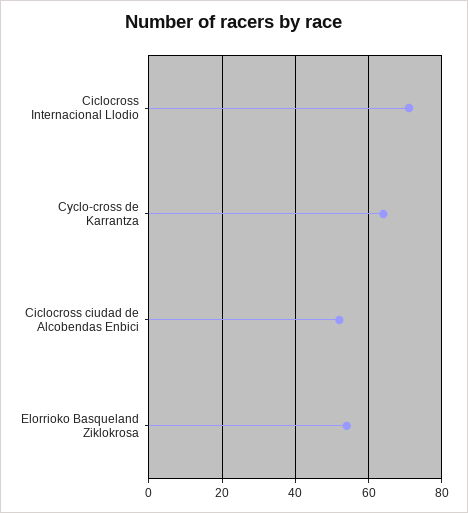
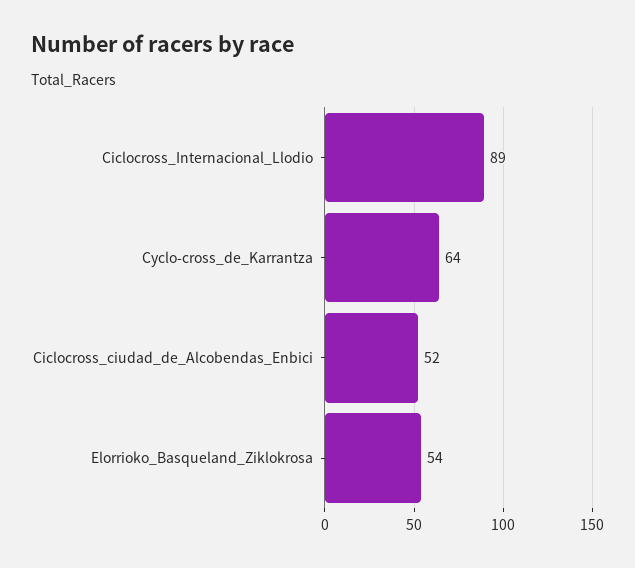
  {
-   "Ciclocross Internacional Llodio": 70,
+   "Ciclocross Internacional Llodio": 89,
    "Cyclo-cross de Karrantza": 64,
    "Ciclocross ciudad de Alcobendas Enbici": 52,
    "Elorrioko Basqueland Ziklokrosa": 54
  }

